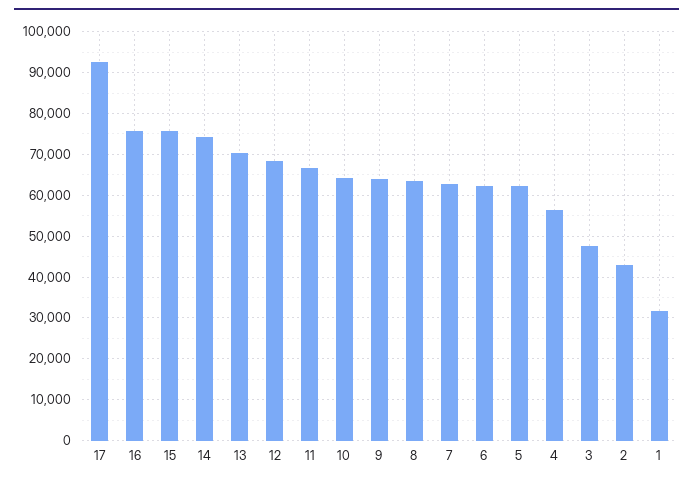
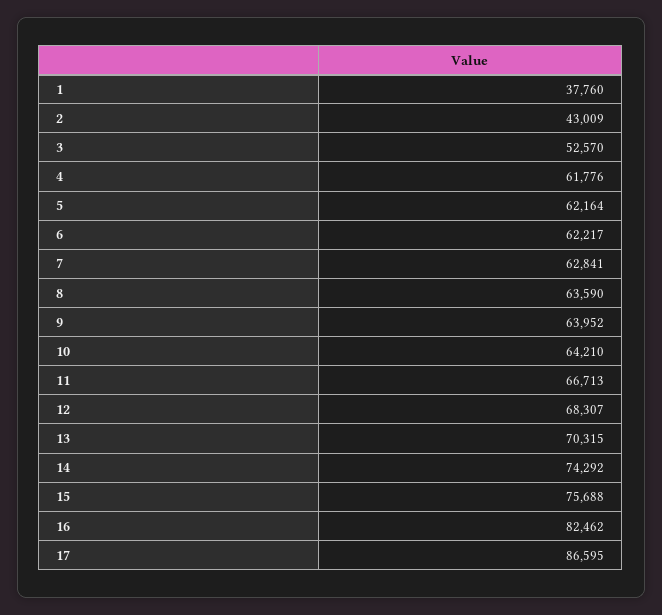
  {
-   "17": 92000,
+   "17": 86595,
-   "16": 76000,
+   "16": 82462,
    "15": 75688,
    "14": 74292,
    "13": 70315,
    "12": 68307,
    "11": 66713,
    "10": 64210,
    "9": 63952,
    "8": 63590,
    "7": 62841,
    "6": 62217,
    "5": 62164,
-   "4": 56000,
+   "4": 61776,
-   "3": 48000,
+   "3": 52570,
    "2": 43009,
-   "1": 32000
+   "1": 37760
  }

